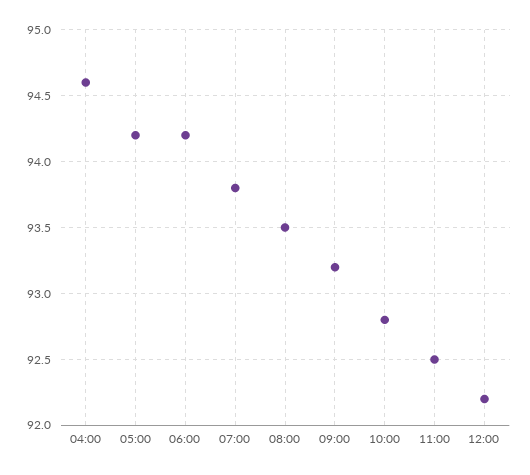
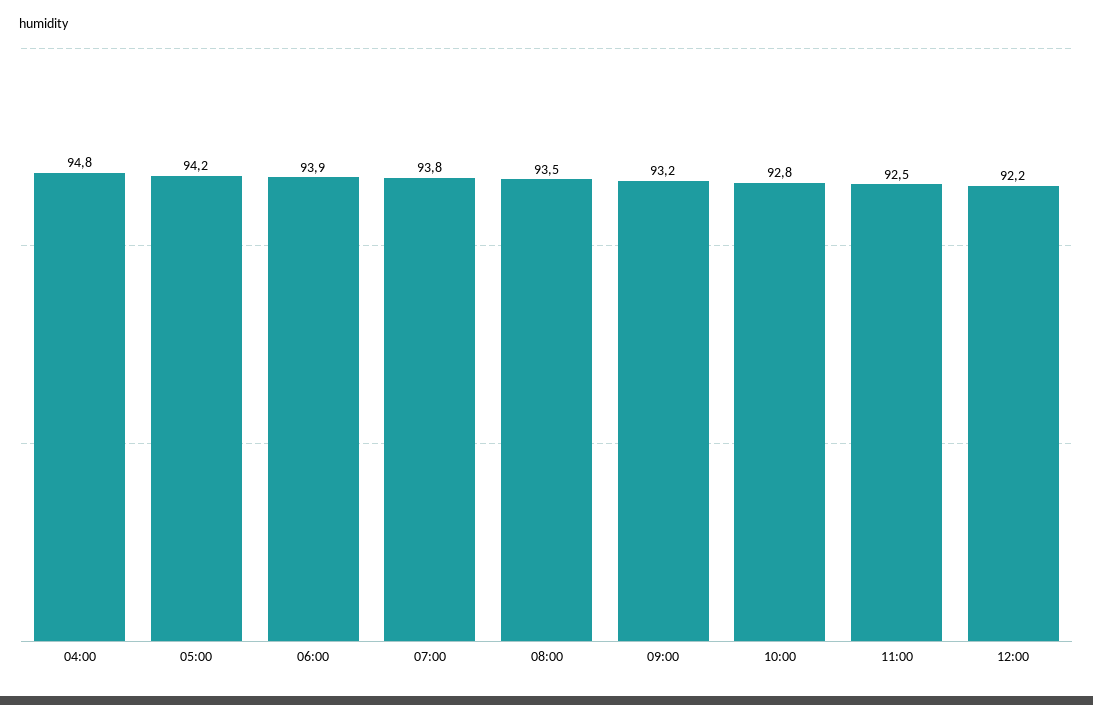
  {
-   "04:00": 94.6,
+   "04:00": 94.8,
    "05:00": 94.2,
-   "06:00": 94.2,
+   "06:00": 93.9,
    "07:00": 93.8,
    "08:00": 93.5,
    "09:00": 93.2,
    "10:00": 92.8,
    "11:00": 92.5,
    "12:00": 92.2
  }

